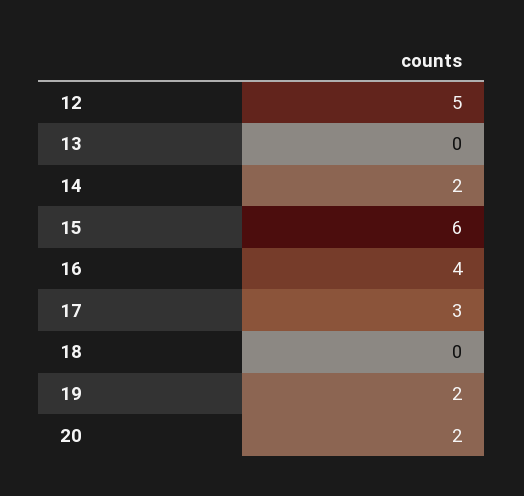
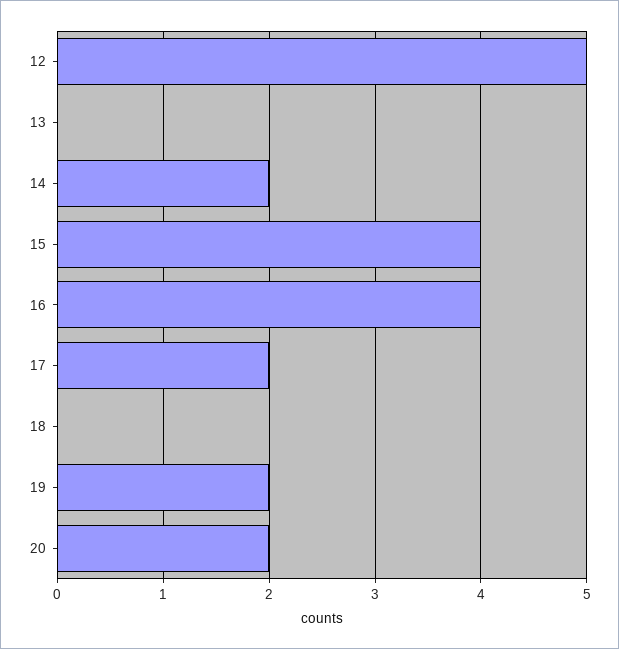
  {
    "12": 5,
    "13": 0,
    "14": 2,
-   "15": 6,
+   "15": 4,
    "16": 4,
-   "17": 3,
+   "17": 2,
    "18": 0,
    "19": 2,
    "20": 2
  }

